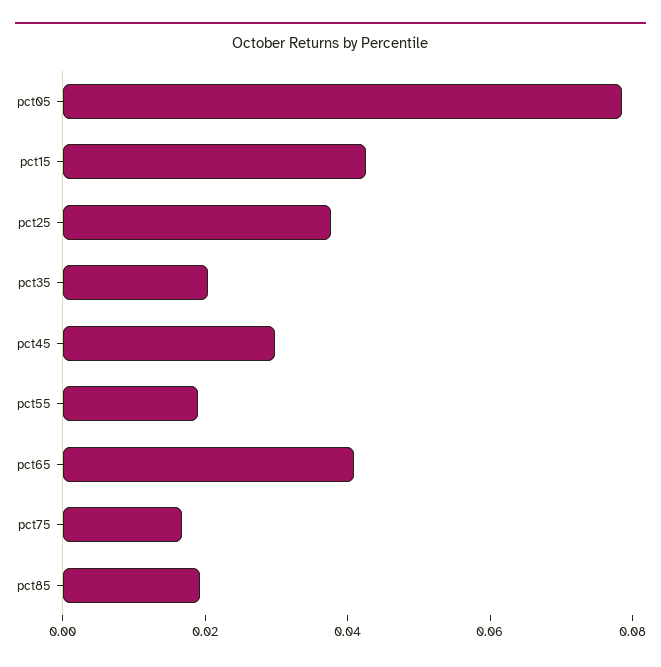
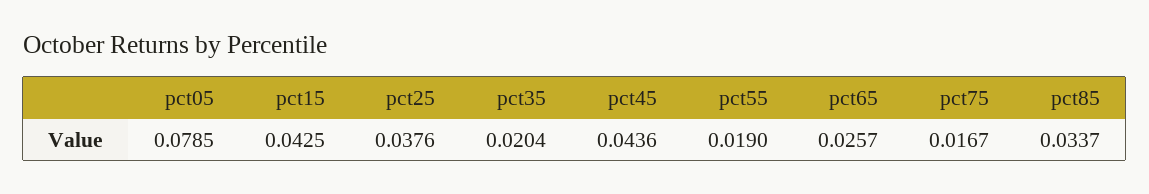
  {
    "pct05": 0.0785,
    "pct15": 0.0425,
    "pct25": 0.0376,
    "pct35": 0.0204,
-   "pct45": 0.03,
+   "pct45": 0.0436,
    "pct55": 0.019,
-   "pct65": 0.04,
+   "pct65": 0.0257,
    "pct75": 0.0167,
-   "pct85": 0.02
+   "pct85": 0.0337
  }

